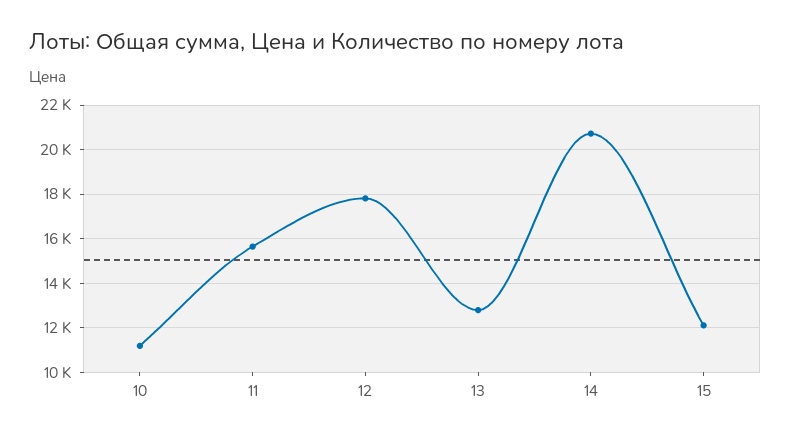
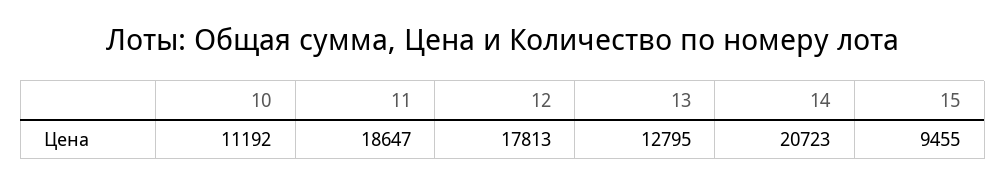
  {
    "10": 11192,
-   "11": 15500,
+   "11": 18647,
    "12": 17813,
    "13": 12795,
    "14": 20723,
-   "15": 12000
+   "15": 9455
  }

